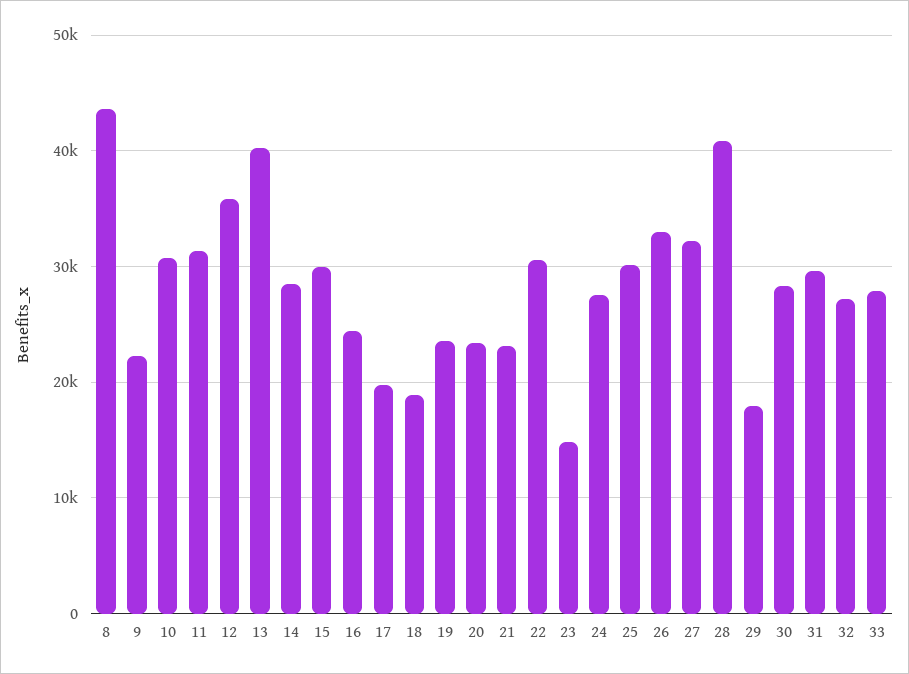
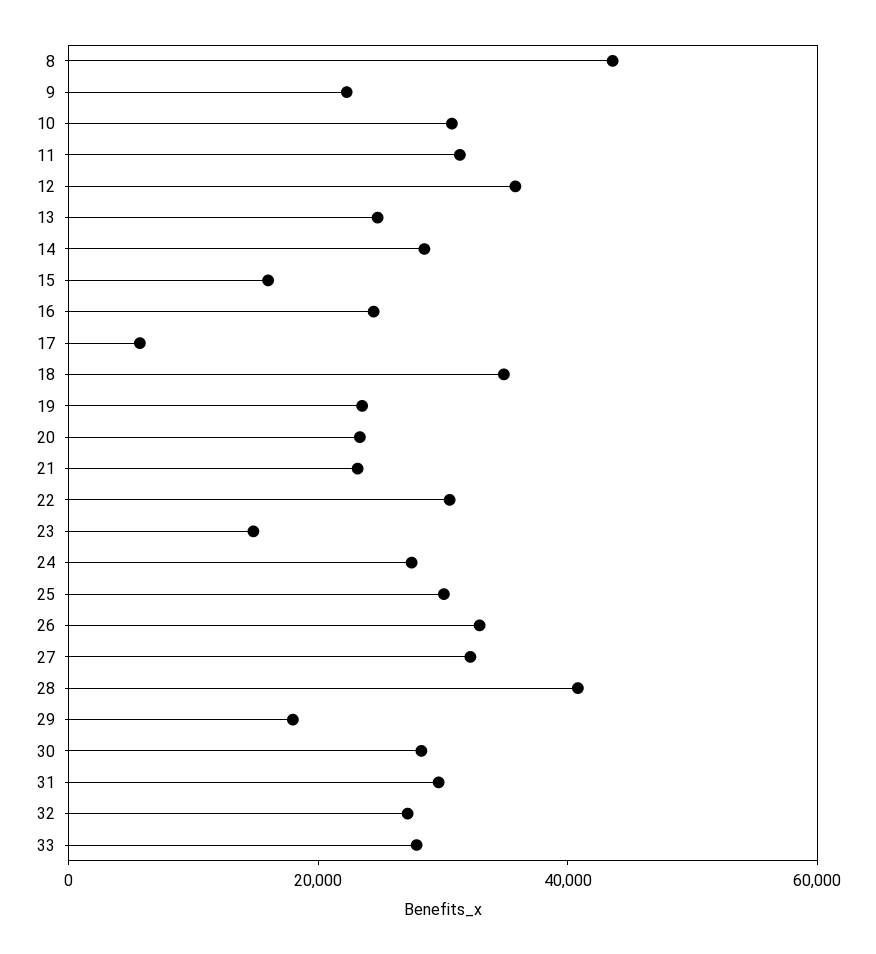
  {
    "8": 44000,
    "9": 22000,
    "10": 31000,
    "11": 31000,
    "12": 36000,
-   "13": 40000,
+   "13": 25000,
    "14": 29000,
-   "15": 30000,
+   "15": 15000,
    "16": 24000,
-   "17": 20000,
+   "17": 5000,
-   "18": 19000,
+   "18": 35000,
    "19": 24000,
    "20": 23000,
    "21": 23000,
    "22": 31000,
    "23": 15000,
    "24": 27000,
    "25": 30000,
    "26": 33000,
    "27": 32000,
    "28": 41000,
    "29": 18000,
    "30": 28000,
    "31": 30000,
    "32": 27000,
    "33": 28000
  }

